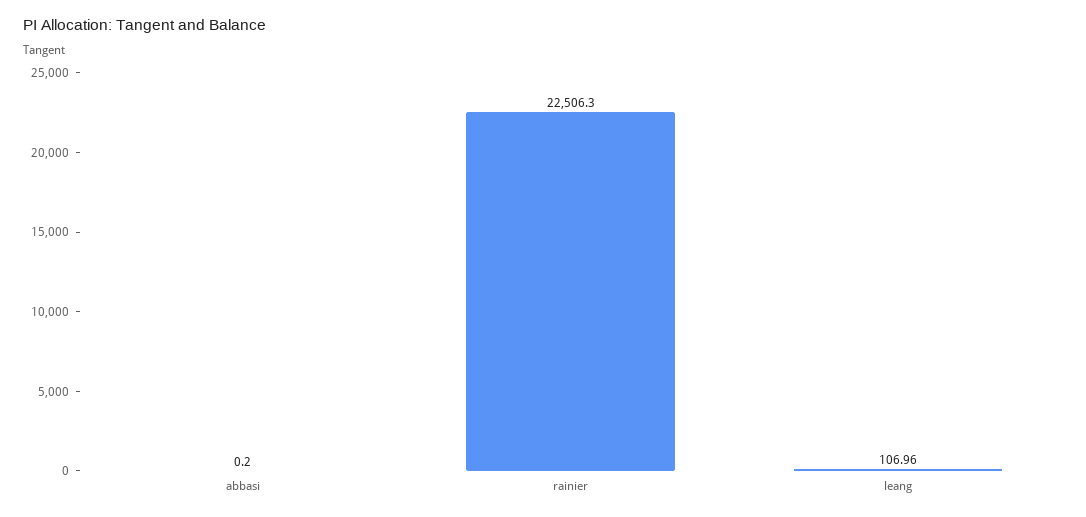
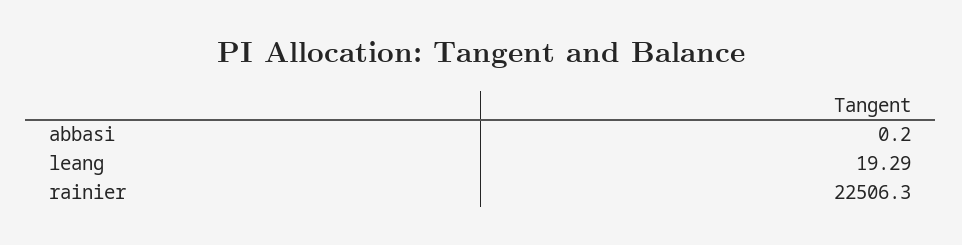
  {
    "abbasi": 0.2,
    "rainier": 22506.3,
-   "leang": 106.96
+   "leang": 19.29
  }

